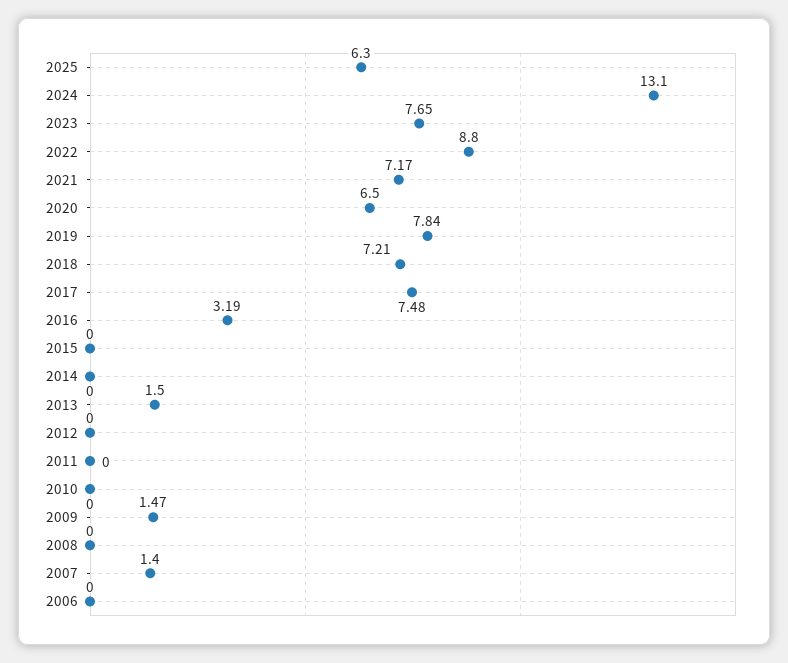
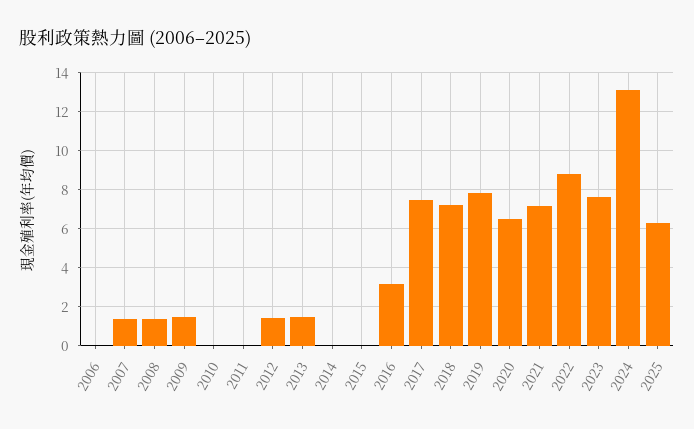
  {
    "2025": 6.3,
    "2024": 13.1,
    "2023": 7.65,
    "2022": 8.8,
    "2021": 7.17,
    "2020": 6.5,
    "2019": 7.84,
    "2018": 7.21,
    "2017": 7.48,
    "2016": 3.19,
    "2015": 0,
    "2014": 0,
    "2013": 1.5,
-   "2012": 0,
+   "2012": 1.5,
    "2011": 0,
    "2010": 0,
    "2009": 1.47,
-   "2008": 0,
+   "2008": 1.5,
    "2007": 1.4,
    "2006": 0
  }

